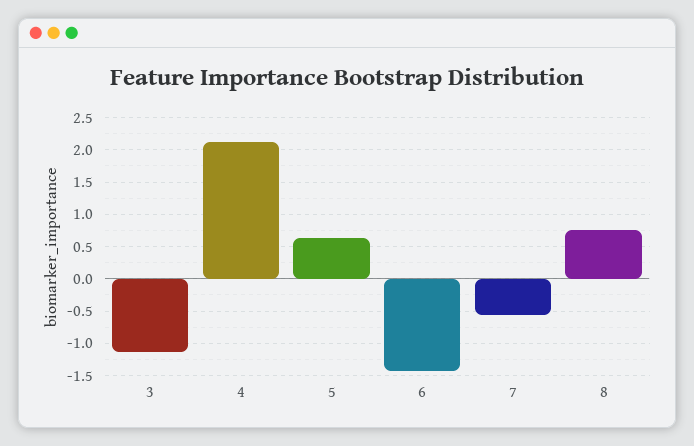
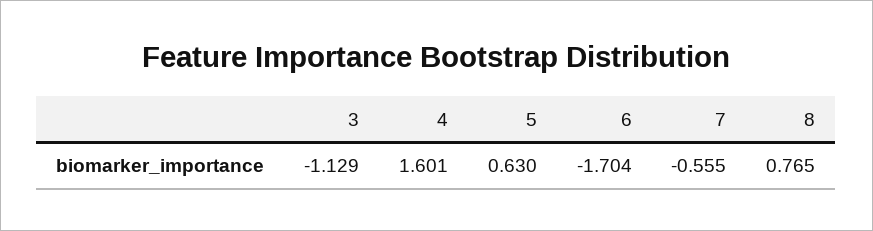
  {
    "3": -1.129,
-   "4": 2.1,
+   "4": 1.601,
    "5": 0.63,
-   "6": -1.4,
+   "6": -1.704,
    "7": -0.555,
    "8": 0.765
  }

